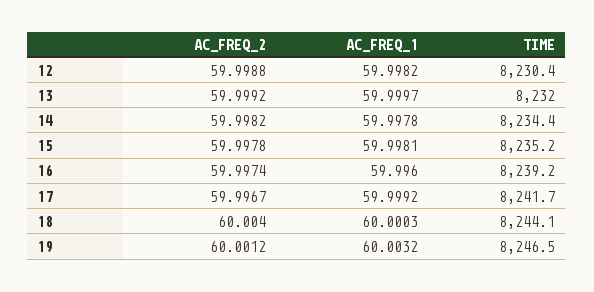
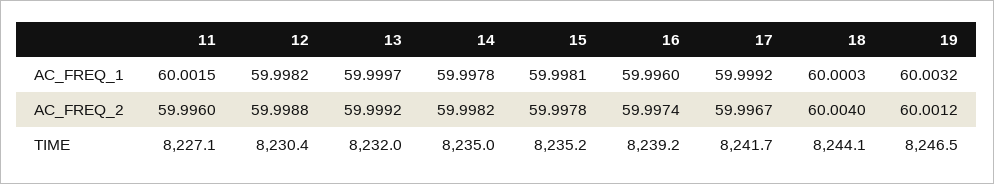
  {
    "AC_FREQ_2": {
      "12": 59.9988,
      "13": 59.9992,
      "14": 59.9982,
      "15": 59.9978,
      "16": 59.9974,
      "17": 59.9967,
      "18": 60.004,
-     "19": 60.0012
+     "19": 60.0012,
+     "11": 59.996
    },
    "AC_FREQ_1": {
      "12": 59.9982,
      "13": 59.9997,
      "14": 59.9978,
      "15": 59.9981,
      "16": 59.996,
      "17": 59.9992,
      "18": 60.0003,
-     "19": 60.0032
+     "19": 60.0032,
+     "11": 60.0015
    },
    "TIME": {
      "12": 8230.4,
      "13": 8232,
-     "14": 8234.4,
+     "14": 8235,
      "15": 8235.2,
      "16": 8239.2,
      "17": 8241.7,
      "18": 8244.1,
-     "19": 8246.5
+     "19": 8246.5,
+     "11": 8227.1
    }
  }

